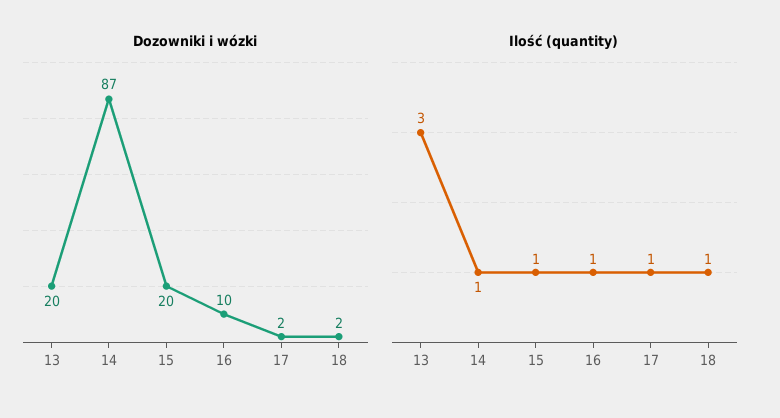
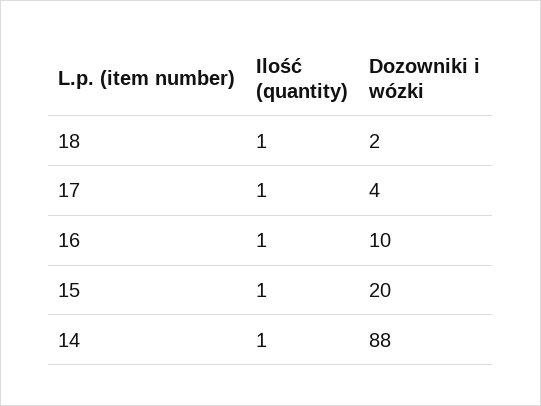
  {
    "Dozowniki i wózki": {
-     "13": 20,
-     "14": 87,
+     "14": 88,
      "15": 20,
      "16": 10,
-     "17": 2,
+     "17": 4,
      "18": 2
    },
    "Ilość (quantity)": {
-     "13": 3,
      "14": 1,
      "15": 1,
      "16": 1,
      "17": 1,
      "18": 1
    }
  }

